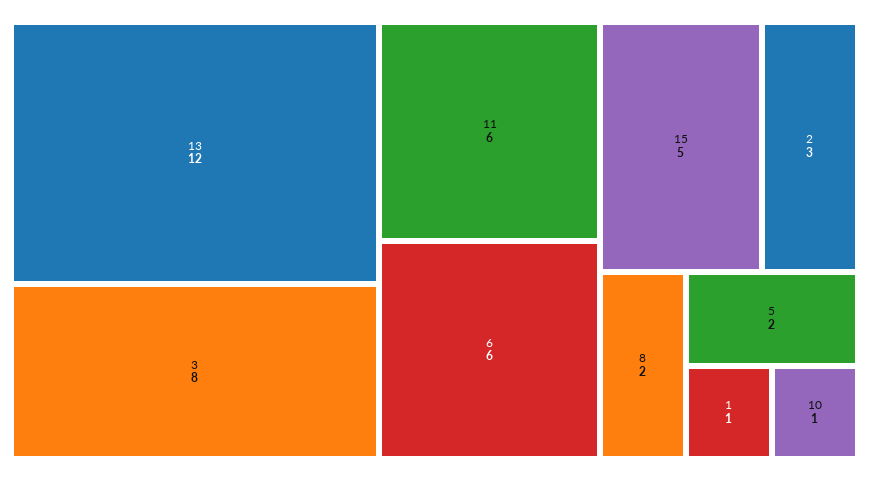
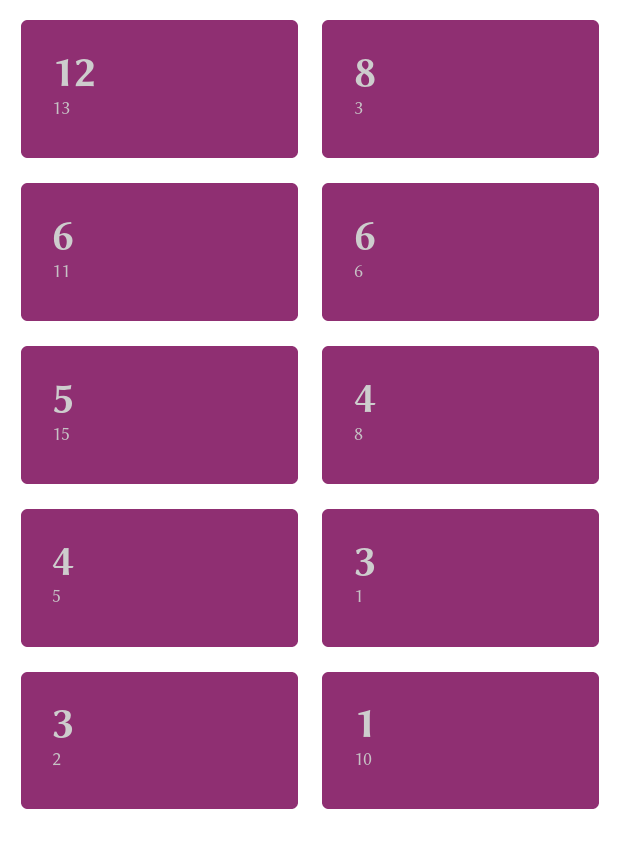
  {
    "13": 12,
    "3": 8,
    "11": 6,
    "6": 6,
    "15": 5,
    "2": 3,
-   "8": 2,
+   "8": 4,
-   "5": 2,
+   "5": 4,
-   "1": 1,
+   "1": 3,
    "10": 1
  }

